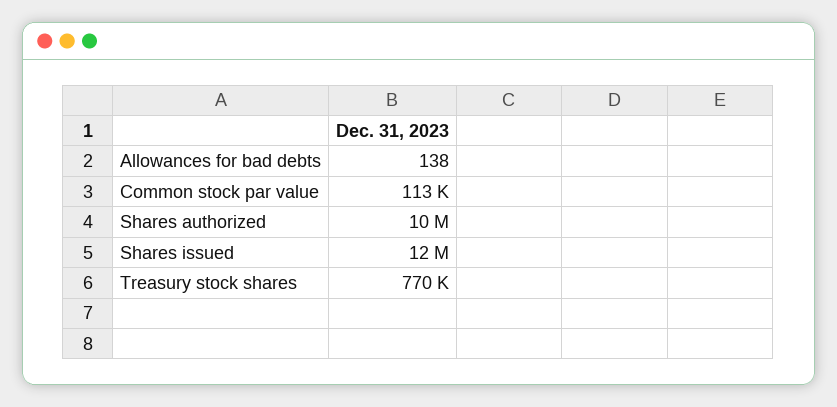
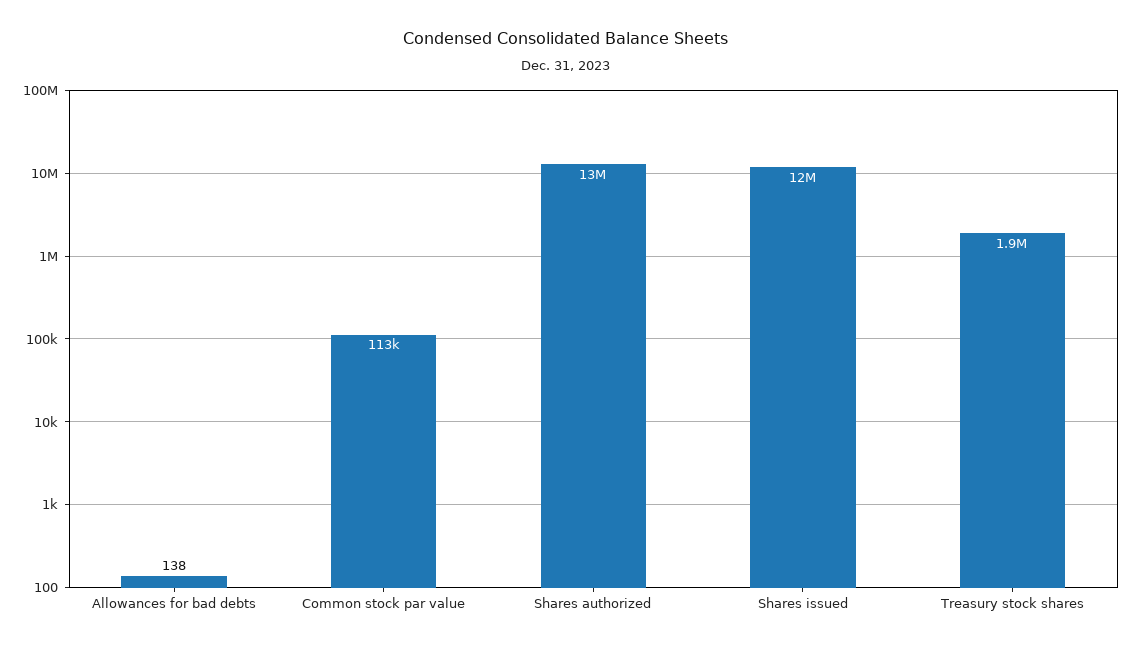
  {
    "Allowances for bad debts": 138,
    "Common stock par value": 113000,
-   "Shares authorized": 10000000,
+   "Shares authorized": 13000000,
    "Shares issued": 12000000,
-   "Treasury stock shares": 770000
+   "Treasury stock shares": 1900000
  }

